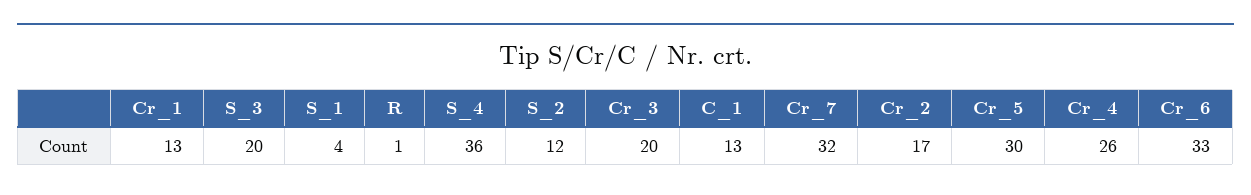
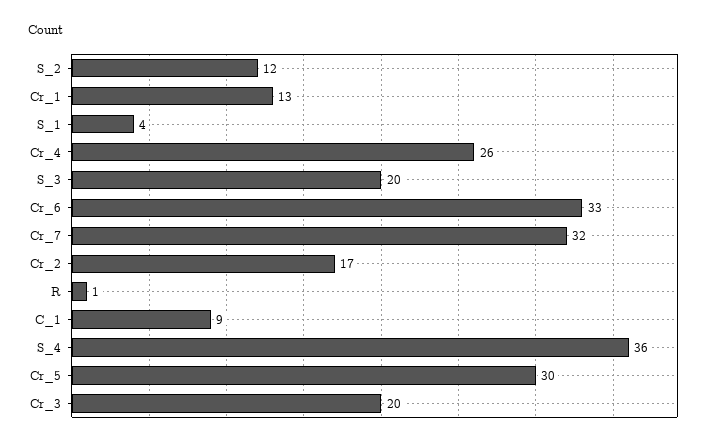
  {
    "Cr_1": 13,
    "S_3": 20,
    "S_1": 4,
    "R": 1,
    "S_4": 36,
    "S_2": 12,
    "Cr_3": 20,
-   "C_1": 13,
+   "C_1": 9,
    "Cr_7": 32,
    "Cr_2": 17,
    "Cr_5": 30,
    "Cr_4": 26,
    "Cr_6": 33
  }

